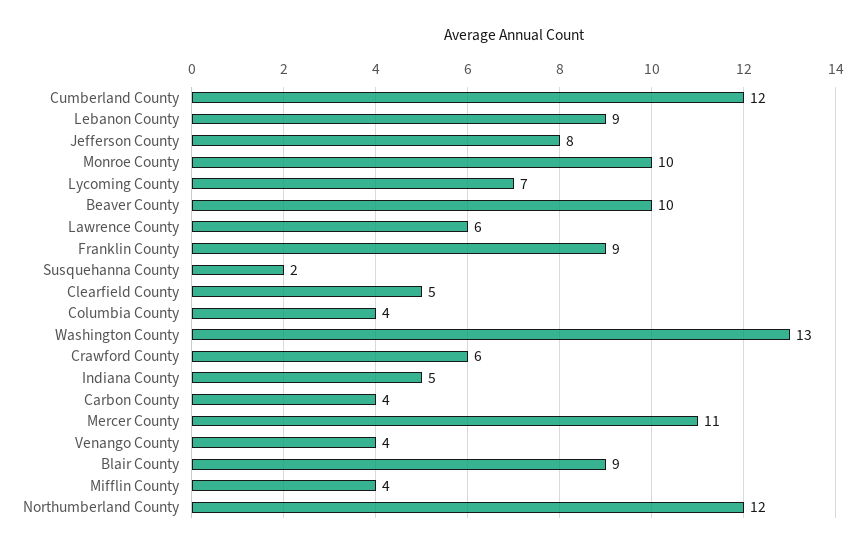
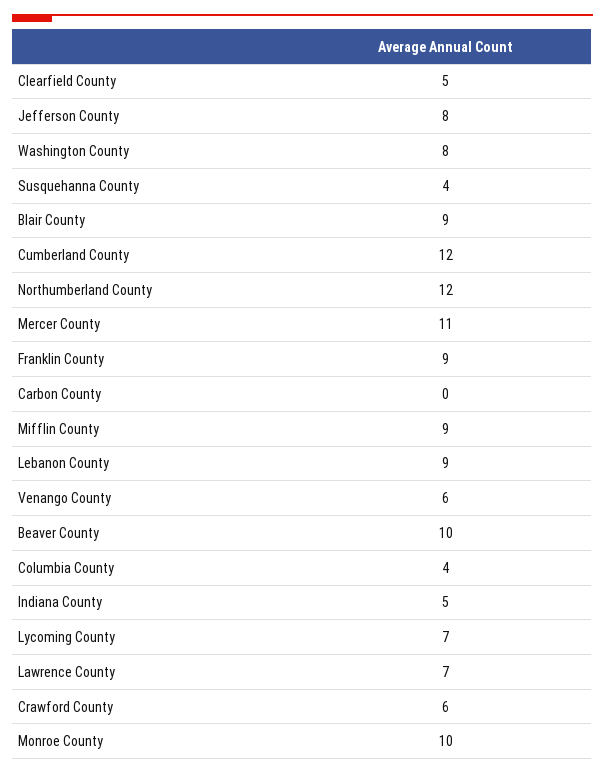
  {
    "Cumberland County": 12,
    "Lebanon County": 9,
    "Jefferson County": 8,
    "Monroe County": 10,
    "Lycoming County": 7,
    "Beaver County": 10,
-   "Lawrence County": 6,
+   "Lawrence County": 7,
    "Franklin County": 9,
-   "Susquehanna County": 2,
+   "Susquehanna County": 4,
    "Clearfield County": 5,
    "Columbia County": 4,
-   "Washington County": 13,
+   "Washington County": 8,
    "Crawford County": 6,
    "Indiana County": 5,
-   "Carbon County": 4,
+   "Carbon County": 0,
    "Mercer County": 11,
-   "Venango County": 4,
+   "Venango County": 6,
    "Blair County": 9,
-   "Mifflin County": 4,
+   "Mifflin County": 9,
    "Northumberland County": 12
  }

